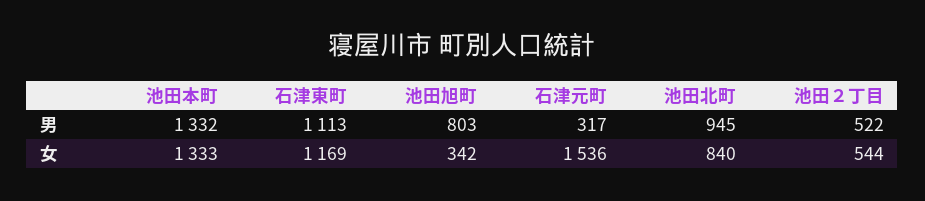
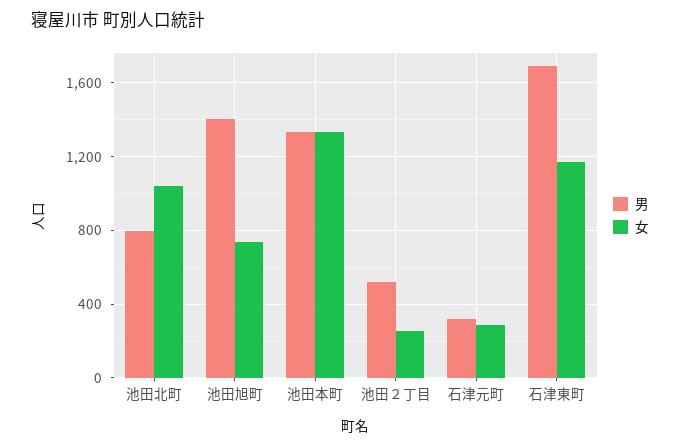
  {
    "男": {
      "池田本町": 1332,
-     "石津東町": 1113,
+     "石津東町": 1700,
-     "池田旭町": 803,
+     "池田旭町": 1400,
      "石津元町": 317,
-     "池田北町": 945,
+     "池田北町": 800,
      "池田２丁目": 522
    },
    "女": {
      "池田本町": 1333,
      "石津東町": 1169,
-     "池田旭町": 342,
+     "池田旭町": 750,
-     "石津元町": 1536,
+     "石津元町": 300,
-     "池田北町": 840,
+     "池田北町": 1050,
-     "池田２丁目": 544
+     "池田２丁目": 250
    }
  }

